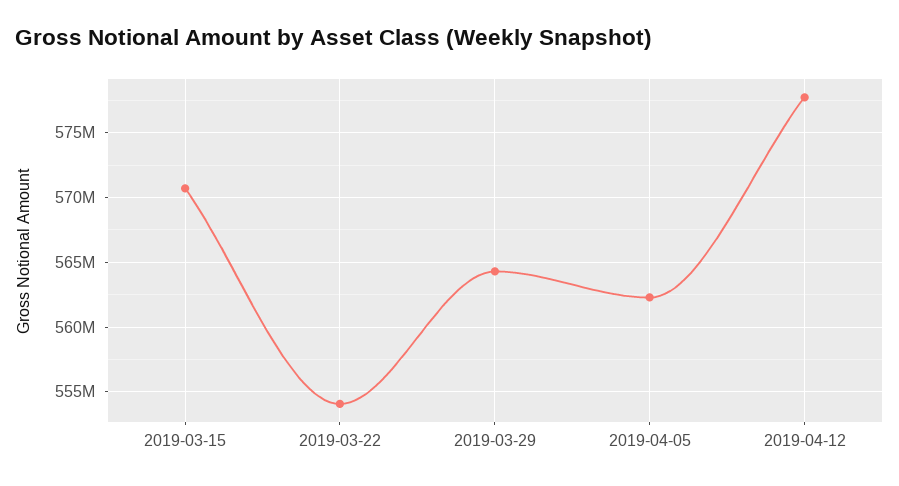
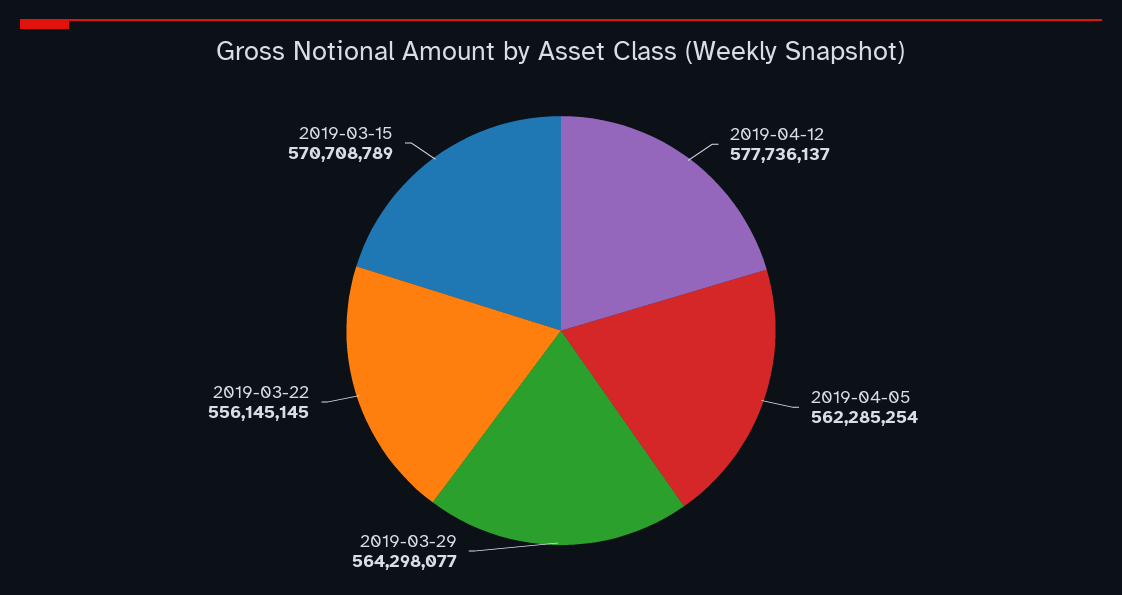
  {
    "2019-03-15": 570708789,
-   "2019-03-22": 554000000,
+   "2019-03-22": 556145145,
    "2019-03-29": 564298077,
    "2019-04-05": 562285254,
    "2019-04-12": 577736137
  }

